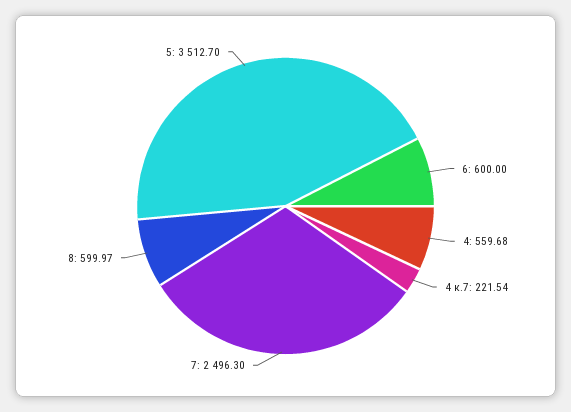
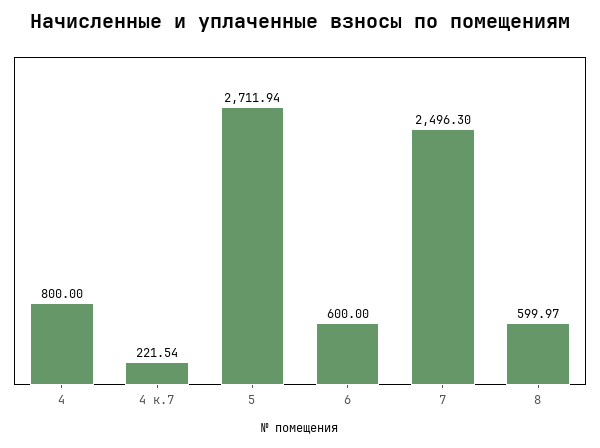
  {
    "6": 600,
-   "4": 559.68,
+   "4": 800,
    "4 к.7": 221.54,
    "7": 2496.3,
    "8": 599.97,
-   "5": 3512.7
+   "5": 2711.94
  }

